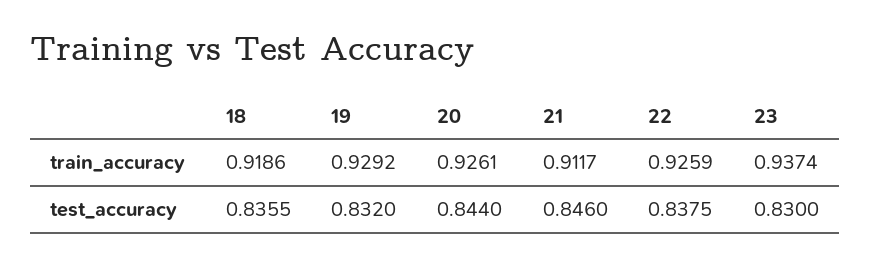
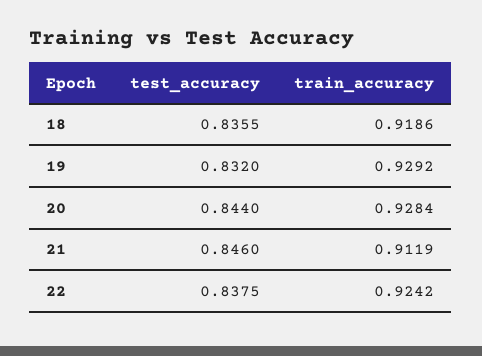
  {
    "18": {
      "train_accuracy": 0.9186,
      "test_accuracy": 0.8355
    },
    "19": {
      "train_accuracy": 0.9292,
      "test_accuracy": 0.832
    },
    "20": {
-     "train_accuracy": 0.9261,
+     "train_accuracy": 0.9284,
      "test_accuracy": 0.844
    },
    "21": {
-     "train_accuracy": 0.9117,
+     "train_accuracy": 0.9119,
      "test_accuracy": 0.846
    },
    "22": {
-     "train_accuracy": 0.9259,
+     "train_accuracy": 0.9242,
      "test_accuracy": 0.8375
-   },
+   }
-   "23": {
-     "train_accuracy": 0.9374,
-     "test_accuracy": 0.83
-   }
  }

